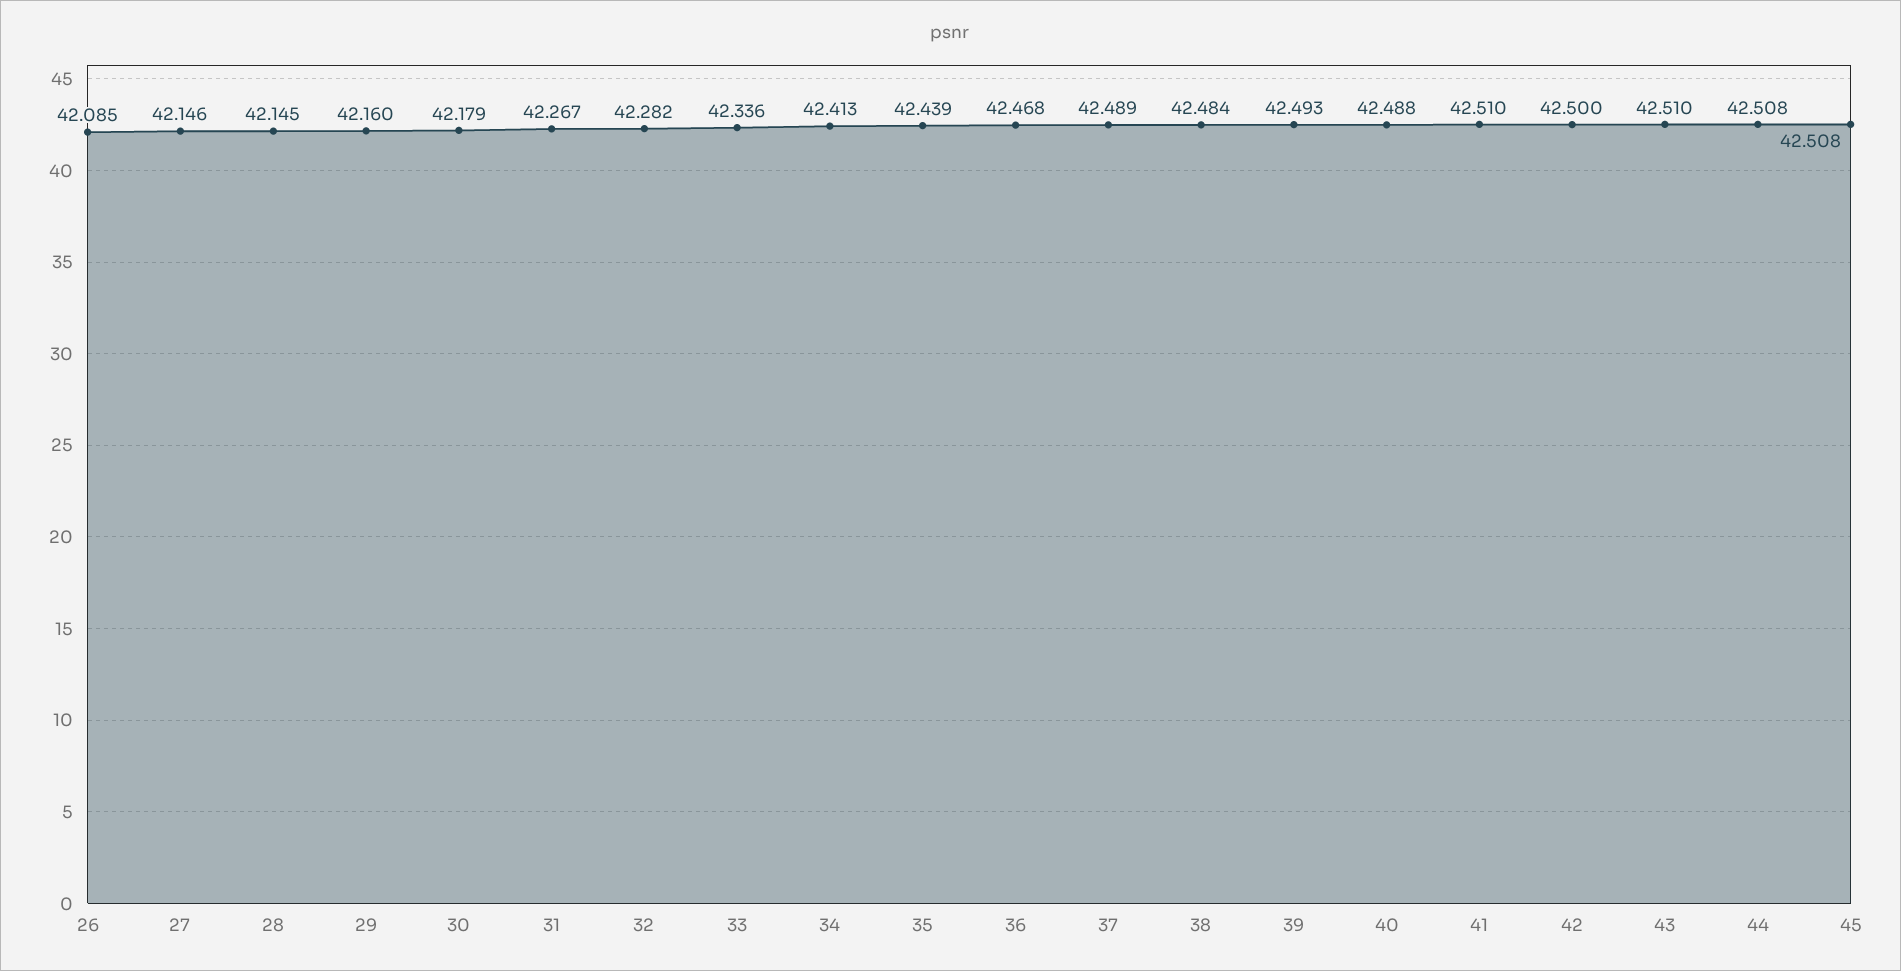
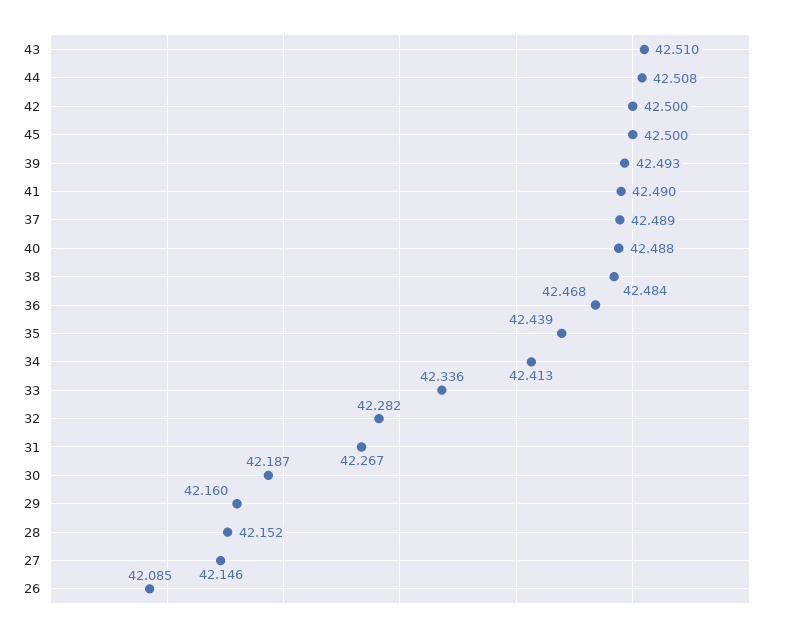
  {
    "26": 42.085,
    "27": 42.146,
-   "28": 42.145,
+   "28": 42.152,
    "29": 42.16,
-   "30": 42.179,
+   "30": 42.187,
    "31": 42.267,
    "32": 42.282,
    "33": 42.336,
    "34": 42.413,
    "35": 42.439,
    "36": 42.468,
    "37": 42.489,
    "38": 42.484,
    "39": 42.493,
    "40": 42.488,
-   "41": 42.51,
+   "41": 42.49,
    "42": 42.5,
    "43": 42.51,
    "44": 42.508,
-   "45": 42.508
+   "45": 42.5
  }

